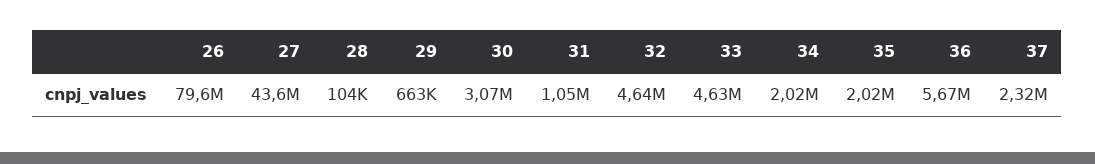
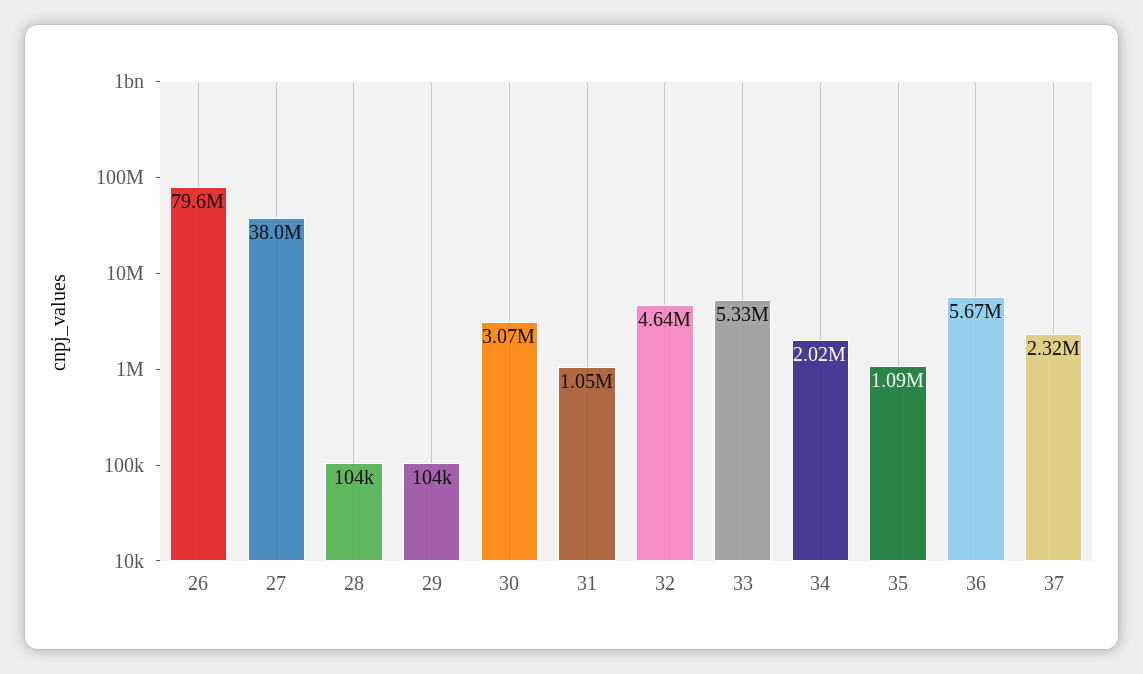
  {
    "26": 79600000,
-   "27": 43600000,
+   "27": 38000000,
    "28": 104000,
-   "29": 663000,
+   "29": 104000,
    "30": 3070000,
    "31": 1050000,
    "32": 4640000,
-   "33": 4630000,
+   "33": 5330000,
    "34": 2020000,
-   "35": 2020000,
+   "35": 1090000,
    "36": 5670000,
    "37": 2320000
  }

